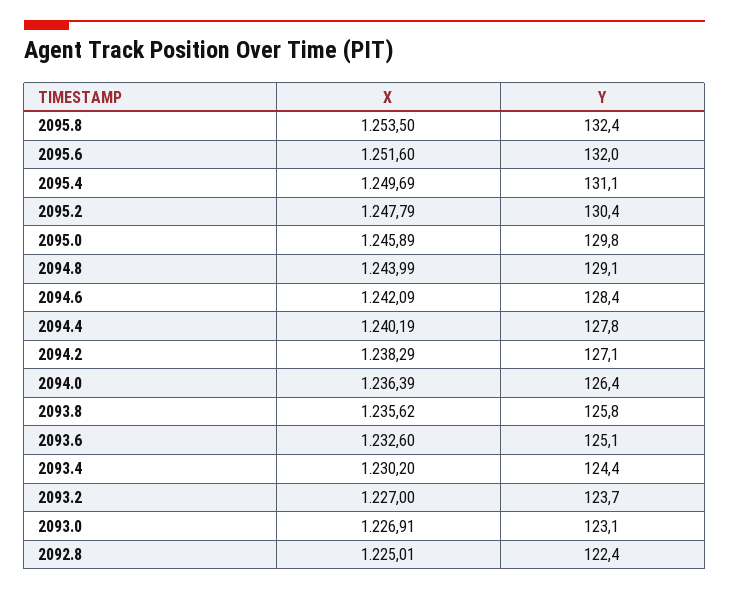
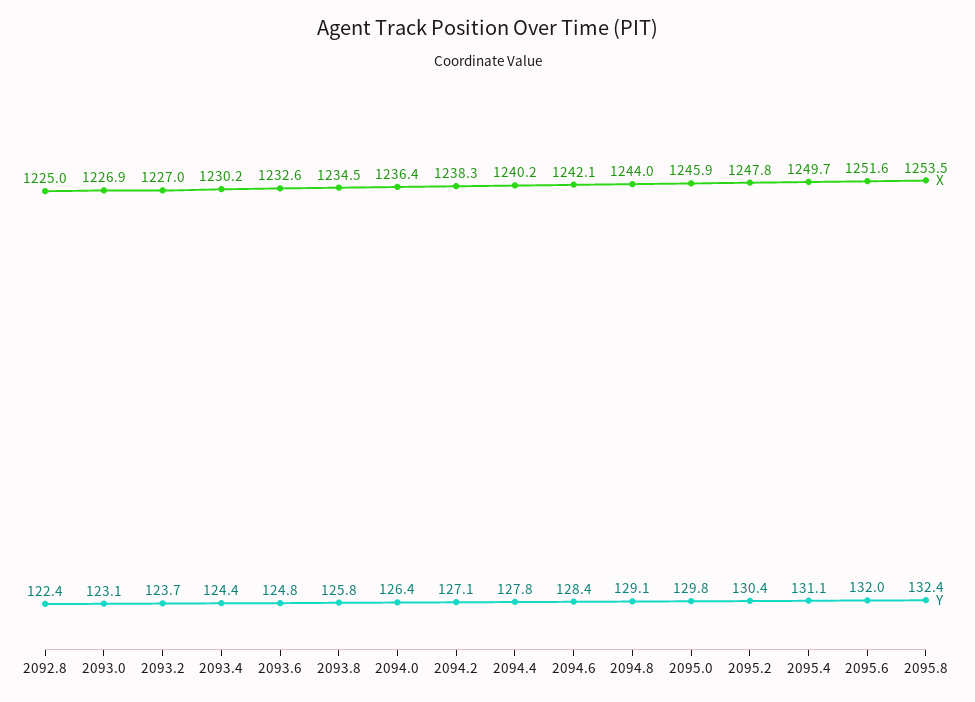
  {
    "X": {
      "2095.8": 1253.5,
      "2095.6": 1251.6,
      "2095.4": 1249.69,
      "2095.2": 1247.79,
      "2095.0": 1245.89,
      "2094.8": 1243.99,
      "2094.6": 1242.09,
      "2094.4": 1240.19,
      "2094.2": 1238.29,
      "2094.0": 1236.39,
-     "2093.8": 1235.62,
+     "2093.8": 1234.5,
      "2093.6": 1232.6,
      "2093.4": 1230.2,
      "2093.2": 1227,
      "2093.0": 1226.91,
      "2092.8": 1225.01
    },
    "Y": {
      "2095.8": 132.4,
      "2095.6": 132,
      "2095.4": 131.1,
      "2095.2": 130.4,
      "2095.0": 129.8,
      "2094.8": 129.1,
      "2094.6": 128.4,
      "2094.4": 127.8,
      "2094.2": 127.1,
      "2094.0": 126.4,
      "2093.8": 125.8,
-     "2093.6": 125.1,
+     "2093.6": 124.8,
      "2093.4": 124.4,
      "2093.2": 123.7,
      "2093.0": 123.1,
      "2092.8": 122.4
    }
  }

